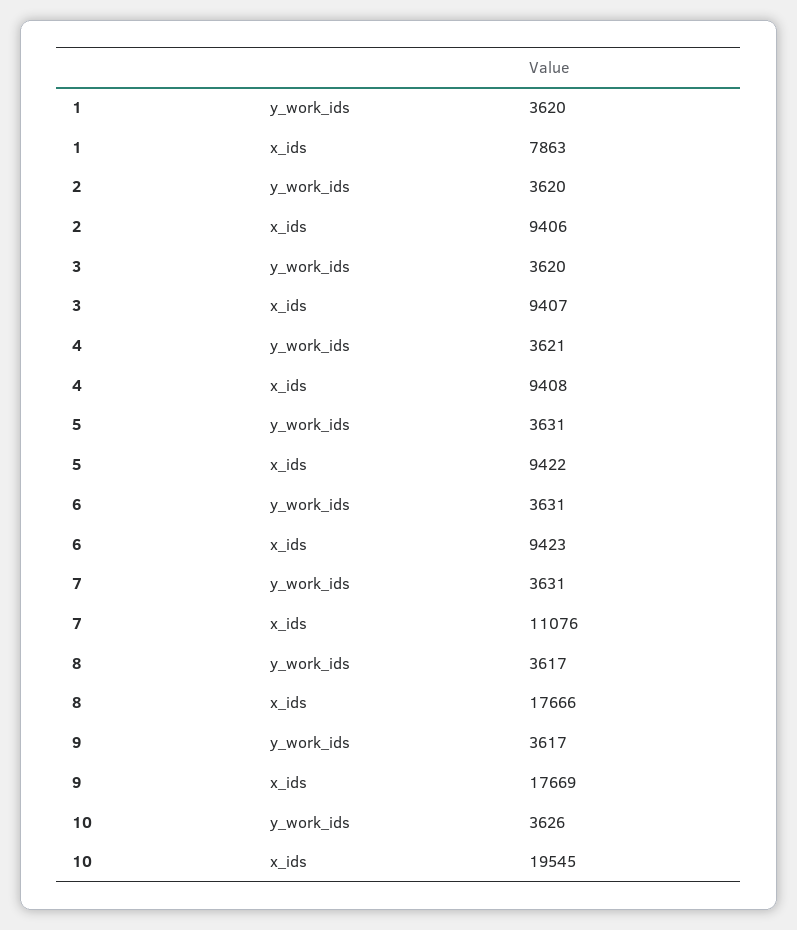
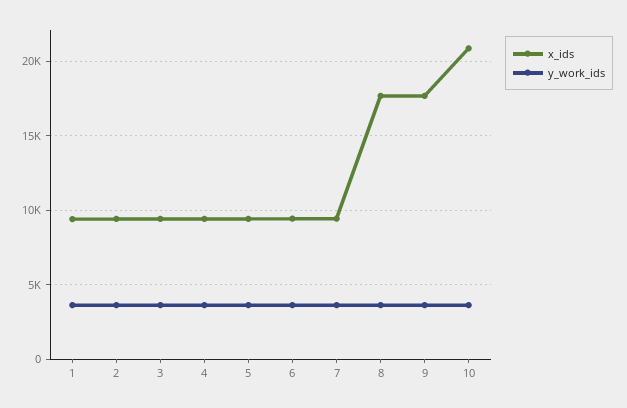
  {
    "y_work_ids": {
      "1": 3620,
      "2": 3620,
      "3": 3620,
      "4": 3621,
      "5": 3631,
      "6": 3631,
      "7": 3631,
      "8": 3617,
      "9": 3617,
      "10": 3626
    },
    "x_ids": {
-     "1": 7863,
+     "1": 9500,
      "2": 9406,
      "3": 9407,
      "4": 9408,
      "5": 9422,
      "6": 9423,
-     "7": 11076,
+     "7": 9500,
      "8": 17666,
      "9": 17669,
-     "10": 19545
+     "10": 21000
    }
  }

